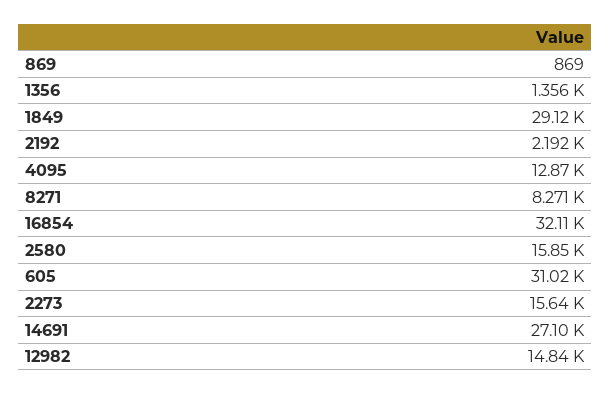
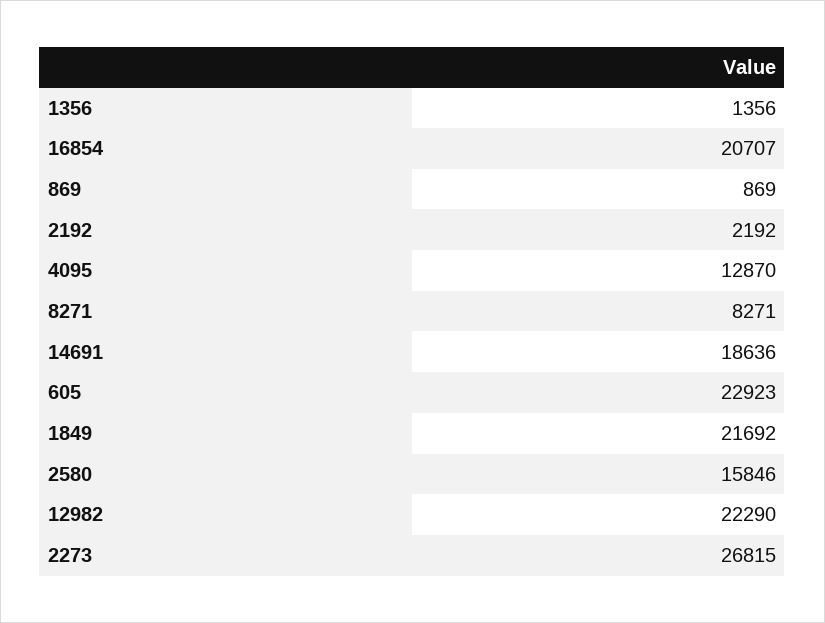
  {
    "869": 869,
    "1356": 1356,
-   "1849": 29120,
+   "1849": 21692,
    "2192": 2192,
    "4095": 12870,
    "8271": 8271,
-   "16854": 32110,
+   "16854": 20707,
    "2580": 15846,
-   "605": 31020,
+   "605": 22923,
-   "2273": 15640,
+   "2273": 26815,
-   "14691": 27100,
+   "14691": 18636,
-   "12982": 14840
+   "12982": 22290
  }

